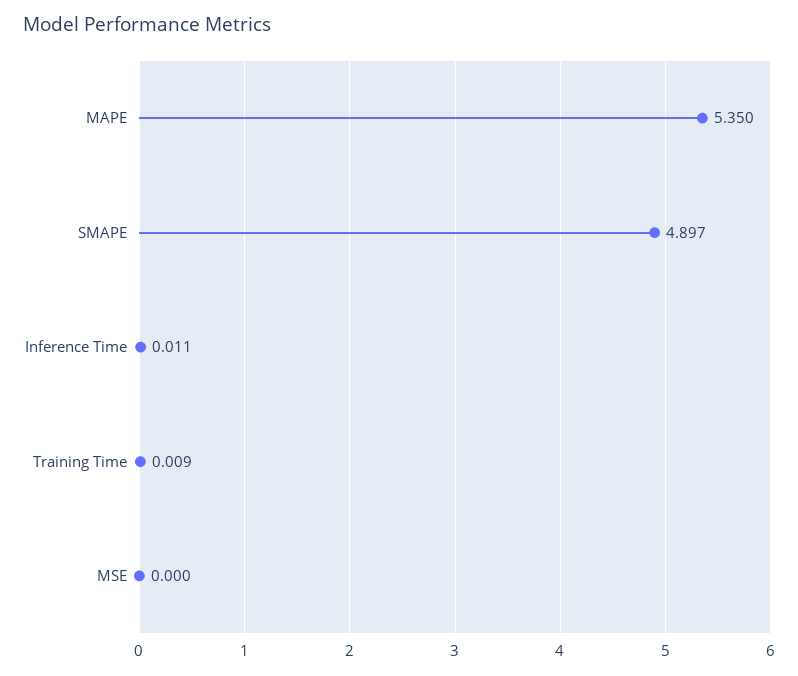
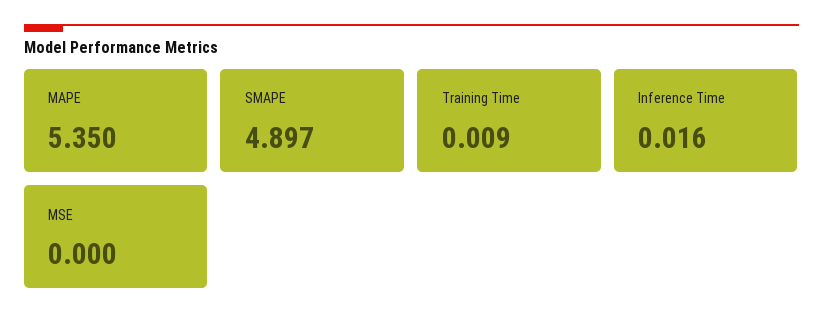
  {
    "MAPE": 5.35,
    "SMAPE": 4.897,
-   "Inference Time": 0.011,
+   "Inference Time": 0.016,
    "Training Time": 0.009,
    "MSE": 0
  }

